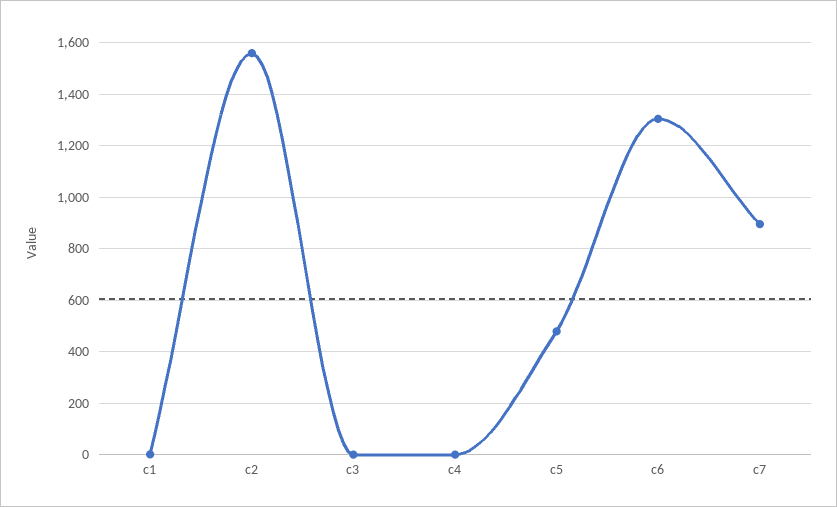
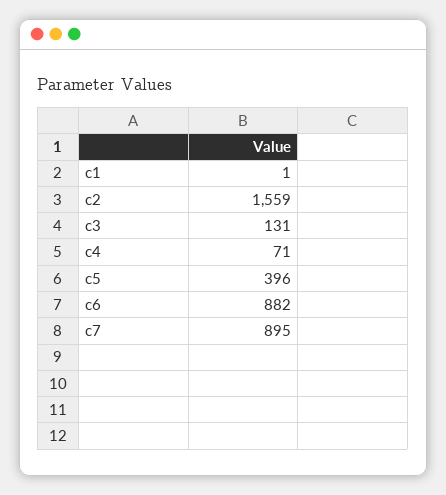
  {
    "c1": 1,
    "c2": 1559,
-   "c3": 0,
+   "c3": 131,
-   "c4": 0,
+   "c4": 71,
-   "c5": 475,
+   "c5": 396,
-   "c6": 1300,
+   "c6": 882,
    "c7": 895
  }

